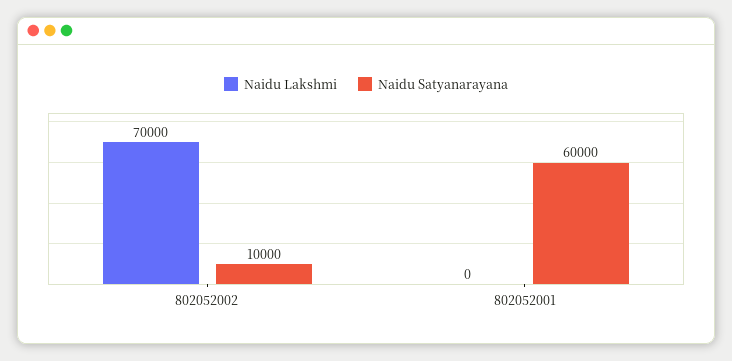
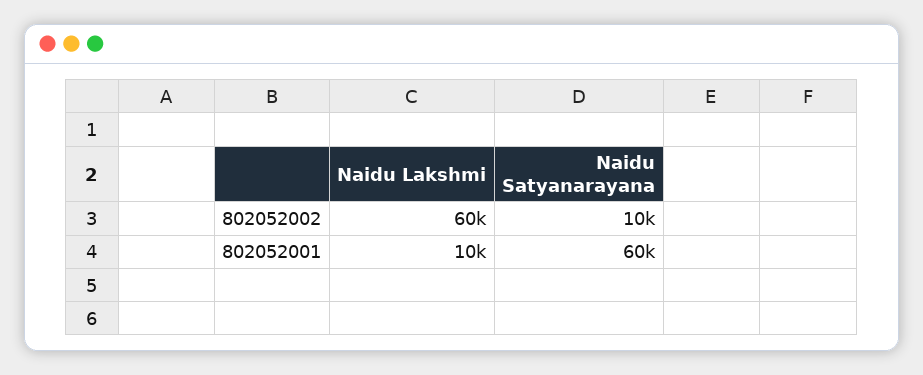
  {
    "Naidu Lakshmi": {
-     "802052002": 70000,
+     "802052002": 60000,
-     "802052001": 0
+     "802052001": 10000
    },
    "Naidu Satyanarayana": {
      "802052002": 10000,
      "802052001": 60000
    }
  }

